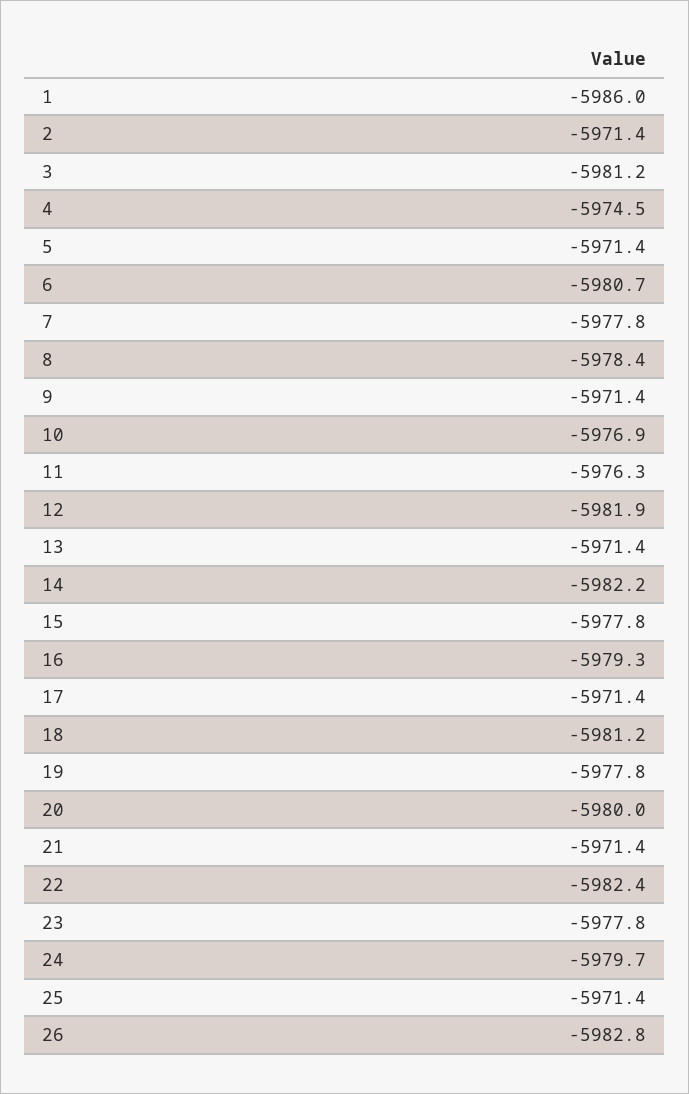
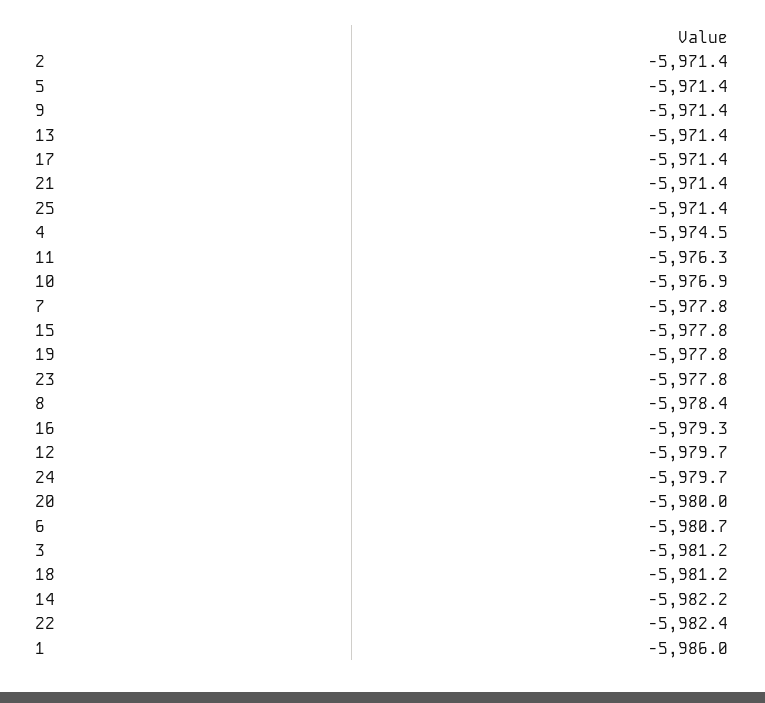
  {
    "1": -5986,
    "2": -5971.4,
    "3": -5981.2,
    "4": -5974.5,
    "5": -5971.4,
    "6": -5980.7,
    "7": -5977.8,
    "8": -5978.4,
    "9": -5971.4,
    "10": -5976.9,
    "11": -5976.3,
-   "12": -5981.9,
+   "12": -5979.7,
    "13": -5971.4,
    "14": -5982.2,
    "15": -5977.8,
    "16": -5979.3,
    "17": -5971.4,
    "18": -5981.2,
    "19": -5977.8,
    "20": -5980,
    "21": -5971.4,
    "22": -5982.4,
    "23": -5977.8,
    "24": -5979.7,
-   "25": -5971.4,
+   "25": -5971.4
-   "26": -5982.8
  }

